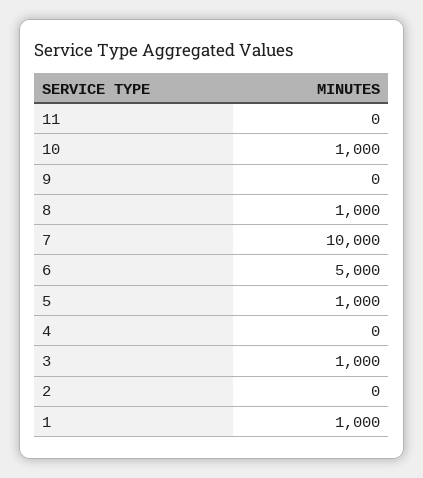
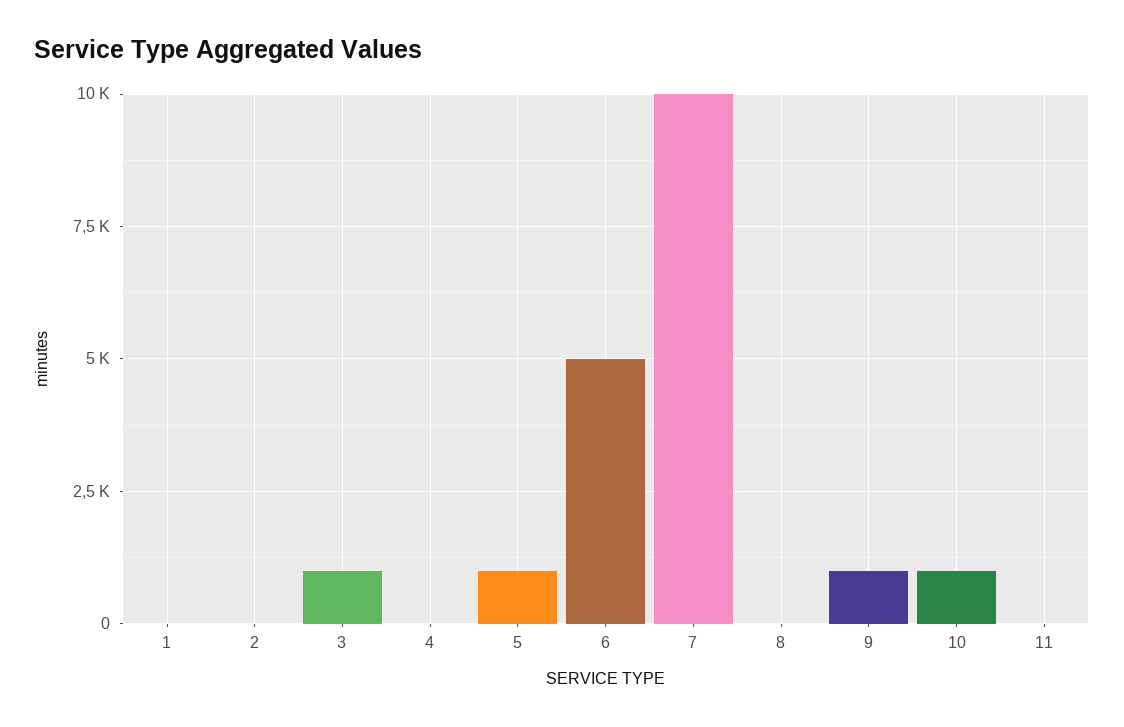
  {
    "11": 0,
    "10": 1000,
-   "9": 0,
+   "9": 1000,
-   "8": 1000,
+   "8": 0,
    "7": 10000,
    "6": 5000,
    "5": 1000,
    "4": 0,
    "3": 1000,
    "2": 0,
-   "1": 1000
+   "1": 0
  }

